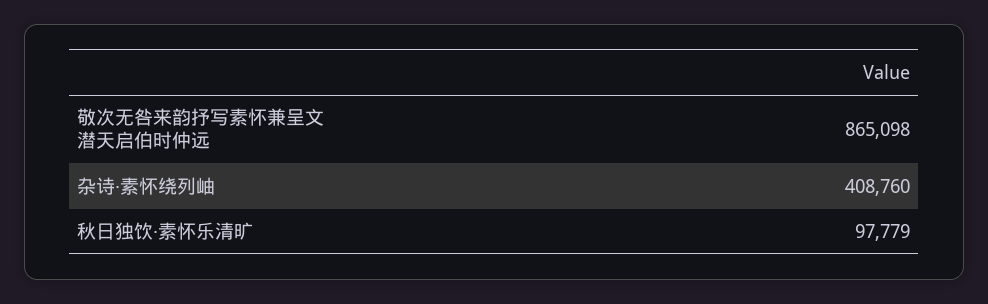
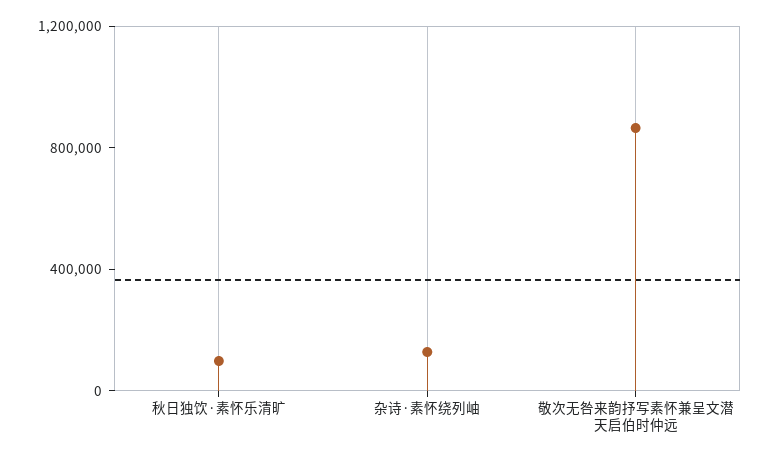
  {
    "敬次无咎来韵抒写素怀兼呈文潜天启伯时仲远": 865098,
-   "杂诗·素怀绕列岫": 408760,
+   "杂诗·素怀绕列岫": 100000,
    "秋日独饮·素怀乐清旷": 97779
  }

